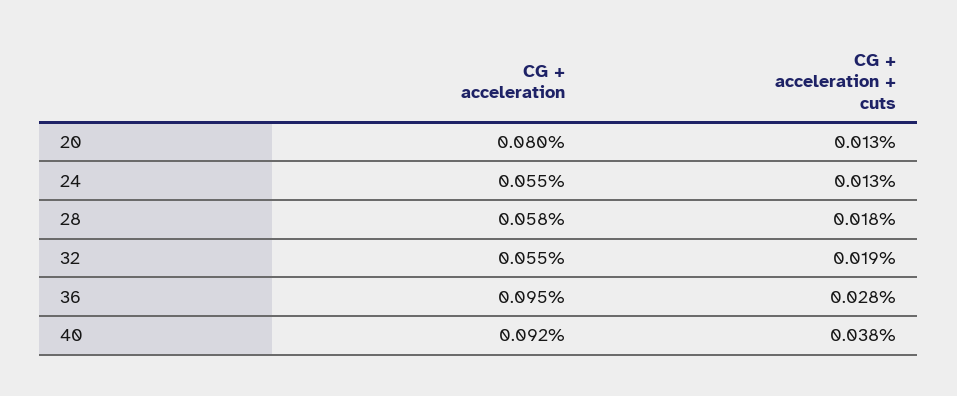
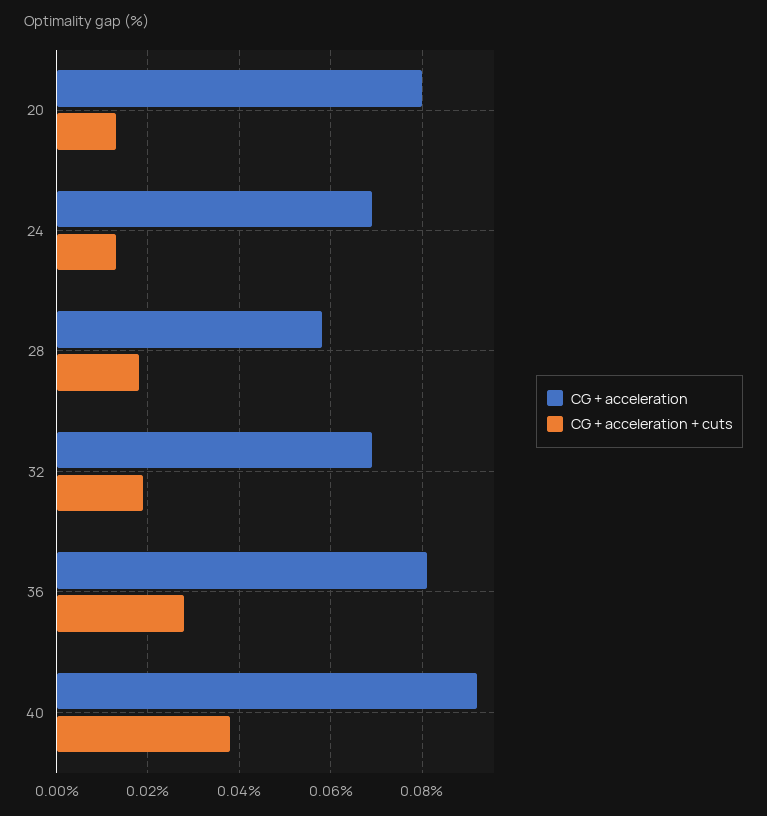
  {
    "CG + acceleration": {
      "20": 0.08,
-     "24": 0.055,
+     "24": 0.07,
      "28": 0.058,
-     "32": 0.055,
+     "32": 0.07,
-     "36": 0.095,
+     "36": 0.08,
      "40": 0.092
    },
    "CG + acceleration + cuts": {
      "20": 0.013,
      "24": 0.013,
      "28": 0.018,
      "32": 0.019,
      "36": 0.028,
      "40": 0.038
    }
  }

